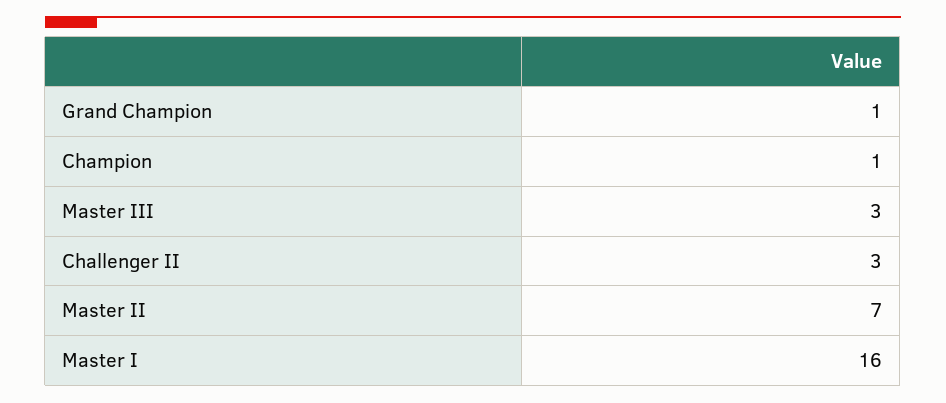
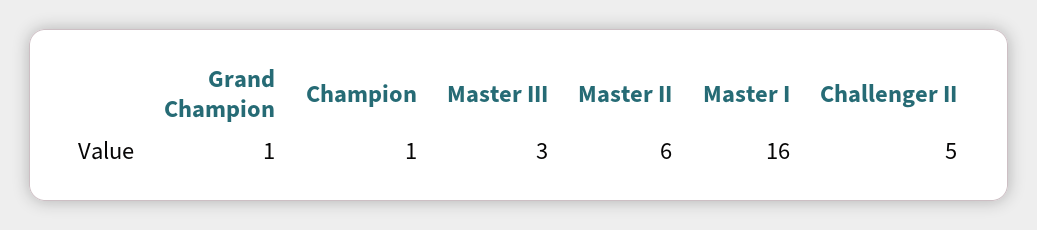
  {
    "Grand Champion": 1,
    "Champion": 1,
    "Master III": 3,
-   "Challenger II": 3,
+   "Challenger II": 5,
-   "Master II": 7,
+   "Master II": 6,
    "Master I": 16
  }

